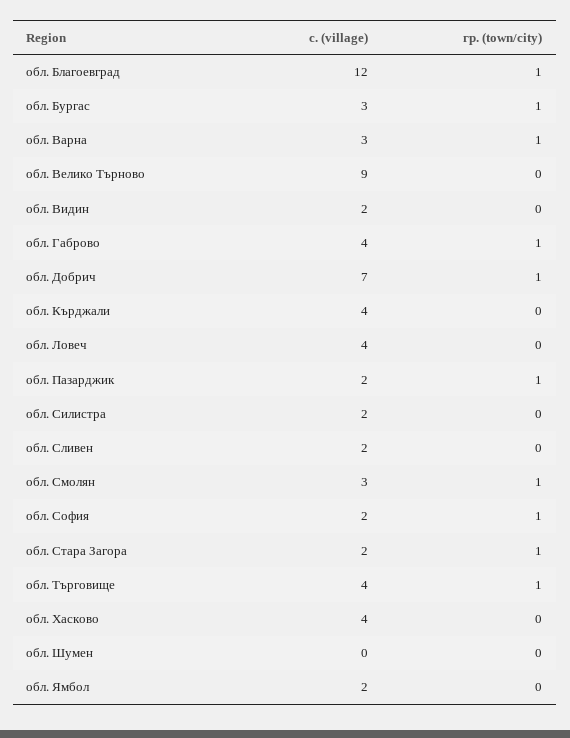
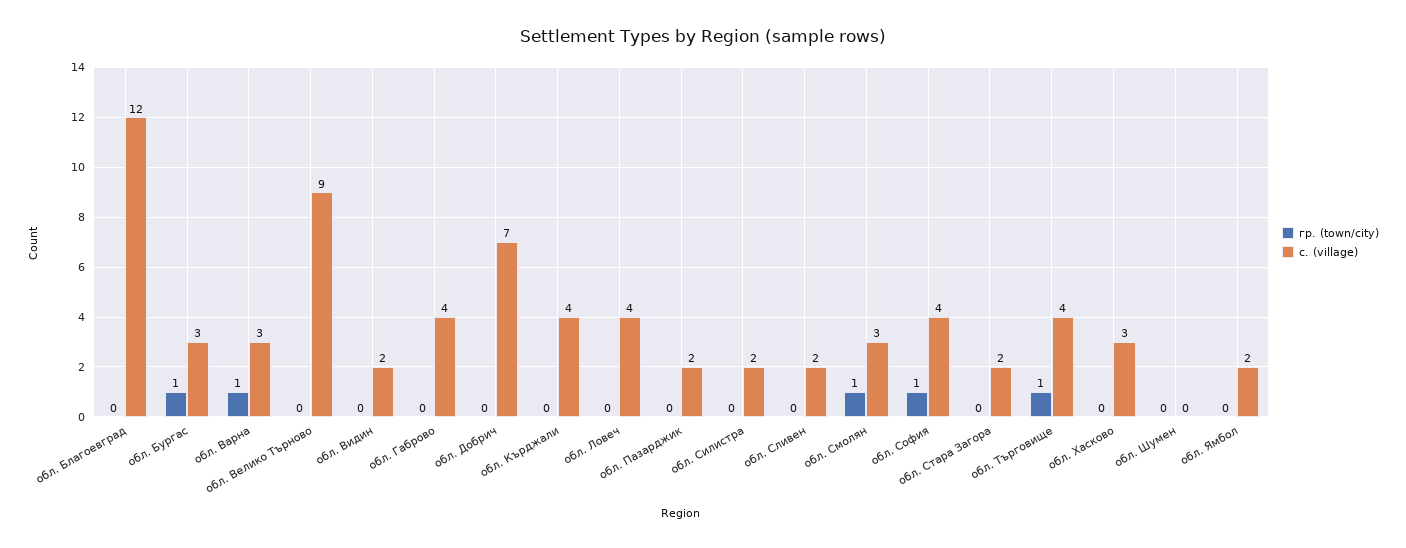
  {
    "с. (village)": {
      "обл. Благоевград": 12,
      "обл. Бургас": 3,
      "обл. Варна": 3,
      "обл. Велико Търново": 9,
      "обл. Видин": 2,
      "обл. Габрово": 4,
      "обл. Добрич": 7,
      "обл. Кърджали": 4,
      "обл. Ловеч": 4,
      "обл. Пазарджик": 2,
      "обл. Силистра": 2,
      "обл. Сливен": 2,
      "обл. Смолян": 3,
-     "обл. София": 2,
+     "обл. София": 4,
      "обл. Стара Загора": 2,
      "обл. Търговище": 4,
-     "обл. Хасково": 4,
+     "обл. Хасково": 3,
      "обл. Шумен": 0,
      "обл. Ямбол": 2
    },
    "гр. (town/city)": {
-     "обл. Благоевград": 1,
+     "обл. Благоевград": 0,
      "обл. Бургас": 1,
      "обл. Варна": 1,
      "обл. Велико Търново": 0,
      "обл. Видин": 0,
-     "обл. Габрово": 1,
+     "обл. Габрово": 0,
-     "обл. Добрич": 1,
+     "обл. Добрич": 0,
      "обл. Кърджали": 0,
      "обл. Ловеч": 0,
-     "обл. Пазарджик": 1,
+     "обл. Пазарджик": 0,
      "обл. Силистра": 0,
      "обл. Сливен": 0,
      "обл. Смолян": 1,
      "обл. София": 1,
-     "обл. Стара Загора": 1,
+     "обл. Стара Загора": 0,
      "обл. Търговище": 1,
      "обл. Хасково": 0,
      "обл. Шумен": 0,
      "обл. Ямбол": 0
    }
  }

